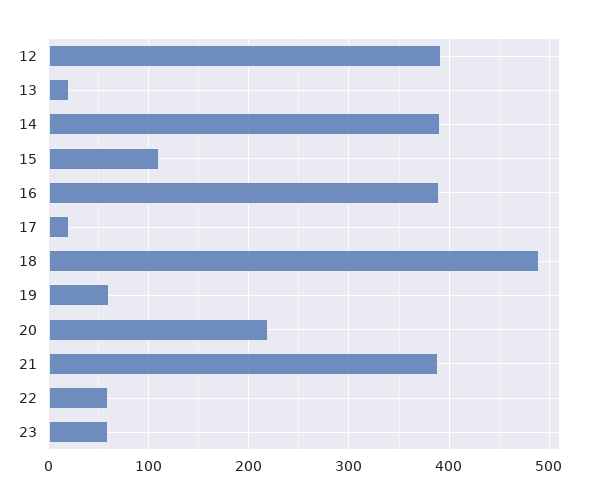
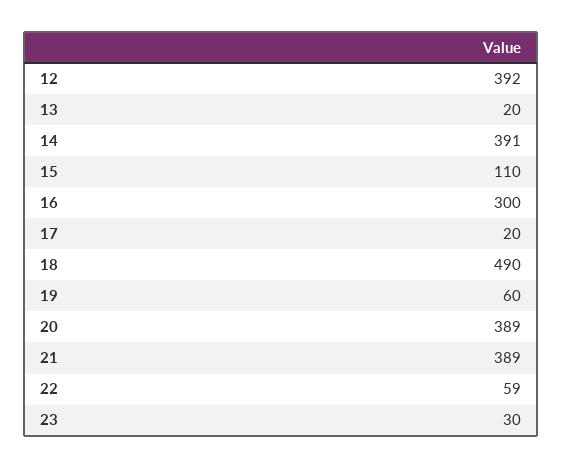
  {
    "12": 392,
    "13": 20,
    "14": 391,
    "15": 110,
-   "16": 390,
+   "16": 300,
    "17": 20,
    "18": 490,
    "19": 60,
-   "20": 220,
+   "20": 389,
    "21": 389,
    "22": 59,
-   "23": 60
+   "23": 30
  }

